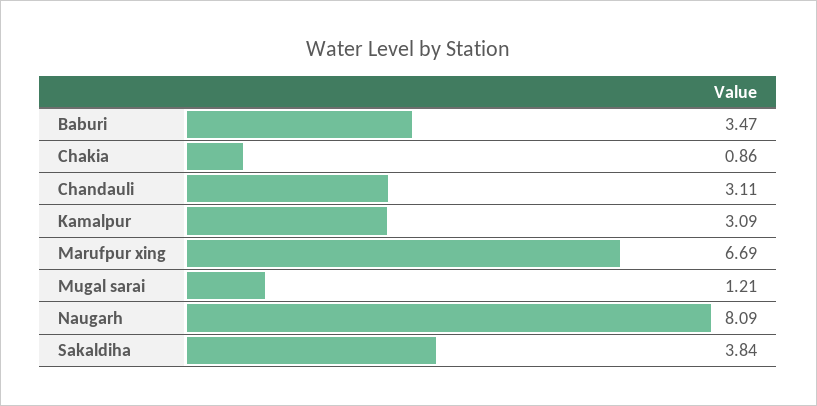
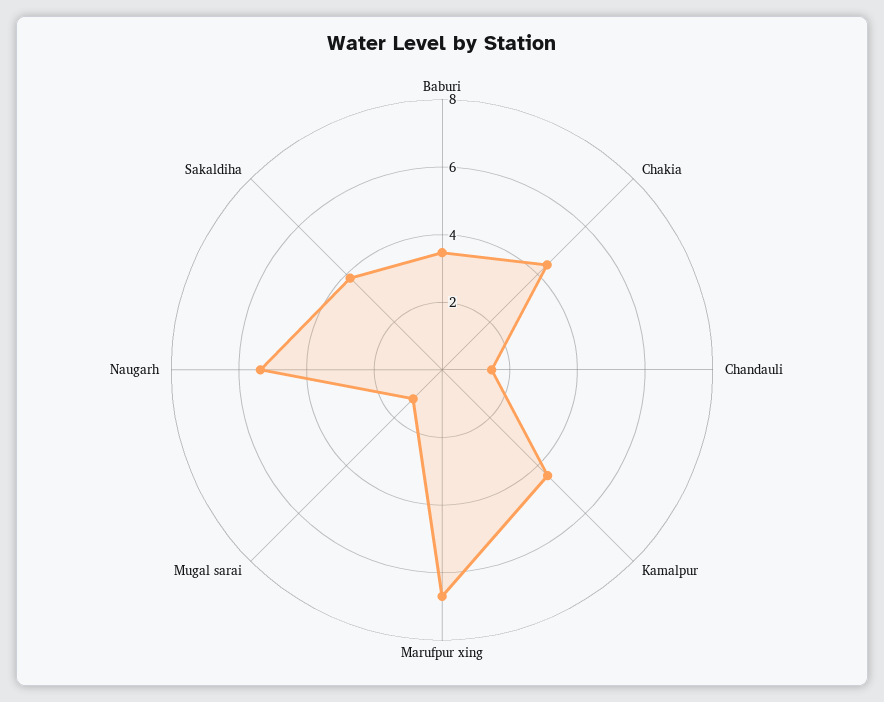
  {
    "Baburi": 3.47,
-   "Chakia": 0.86,
+   "Chakia": 4.5,
-   "Chandauli": 3.11,
+   "Chandauli": 1.5,
-   "Kamalpur": 3.09,
+   "Kamalpur": 4.5,
    "Marufpur xing": 6.69,
    "Mugal sarai": 1.21,
-   "Naugarh": 8.09,
+   "Naugarh": 5.5,
    "Sakaldiha": 3.84
  }

